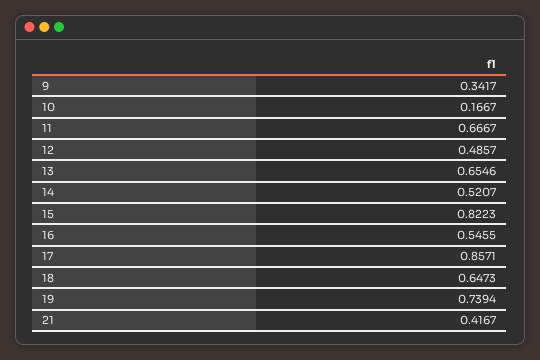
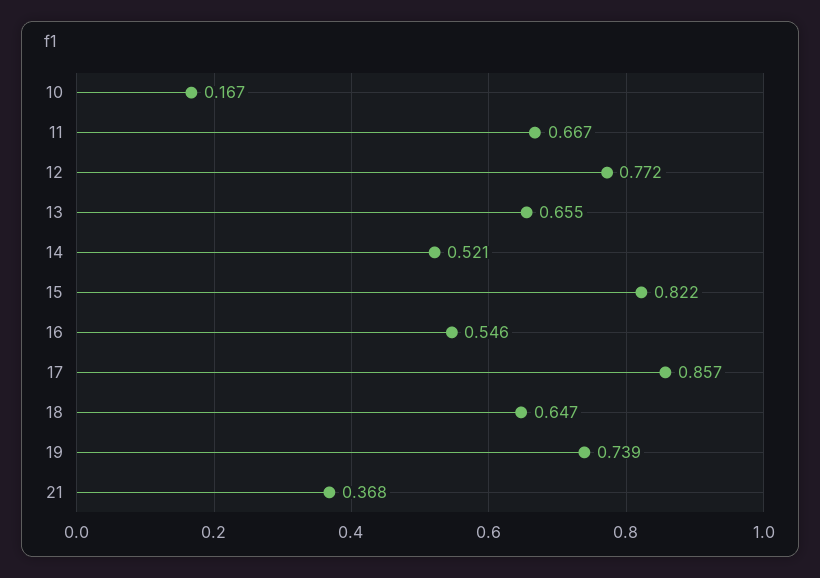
  {
-   "9": 0.3417,
    "10": 0.1667,
    "11": 0.6667,
-   "12": 0.4857,
+   "12": 0.772,
    "13": 0.6546,
    "14": 0.5207,
    "15": 0.8223,
    "16": 0.5455,
    "17": 0.8571,
    "18": 0.6473,
    "19": 0.7394,
-   "21": 0.4167
+   "21": 0.368
  }

